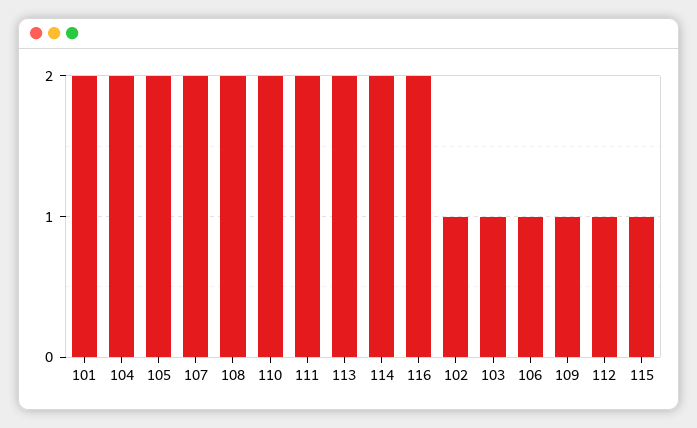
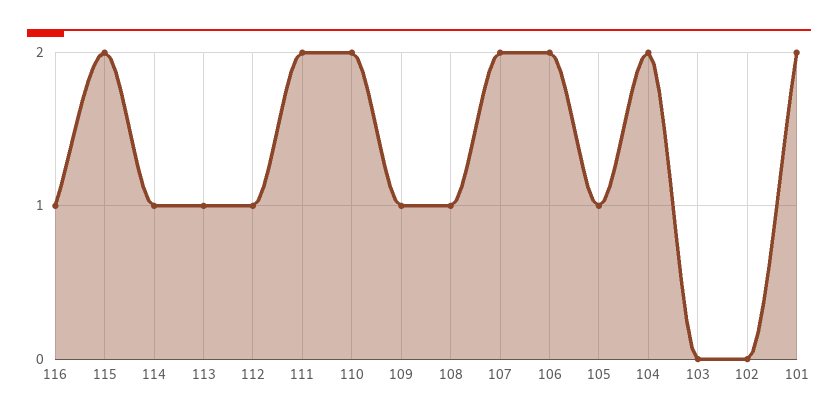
  {
    "101": 2,
    "104": 2,
-   "105": 2,
+   "105": 1,
    "107": 2,
-   "108": 2,
+   "108": 1,
    "110": 2,
    "111": 2,
-   "113": 2,
+   "113": 1,
-   "114": 2,
+   "114": 1,
-   "116": 2,
+   "116": 1,
-   "102": 1,
+   "102": 0,
-   "103": 1,
+   "103": 0,
-   "106": 1,
+   "106": 2,
    "109": 1,
    "112": 1,
-   "115": 1
+   "115": 2
  }

